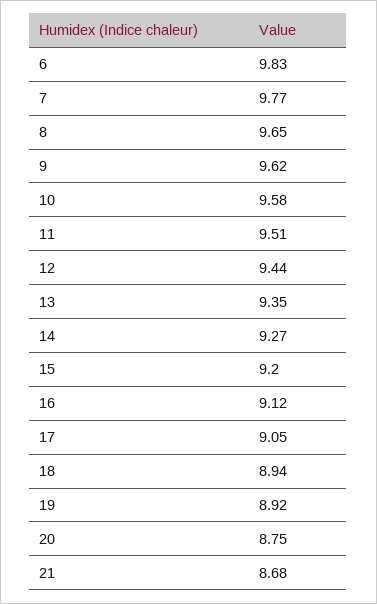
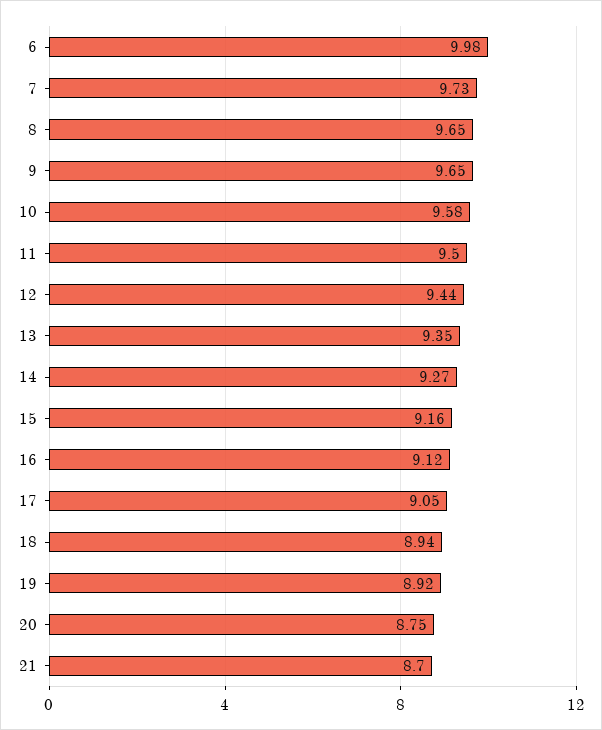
  {
-   "6": 9.83,
+   "6": 9.98,
-   "7": 9.77,
+   "7": 9.73,
    "8": 9.65,
-   "9": 9.62,
+   "9": 9.65,
    "10": 9.58,
-   "11": 9.51,
+   "11": 9.5,
    "12": 9.44,
    "13": 9.35,
    "14": 9.27,
-   "15": 9.2,
+   "15": 9.16,
    "16": 9.12,
    "17": 9.05,
    "18": 8.94,
    "19": 8.92,
    "20": 8.75,
-   "21": 8.68
+   "21": 8.7
  }

